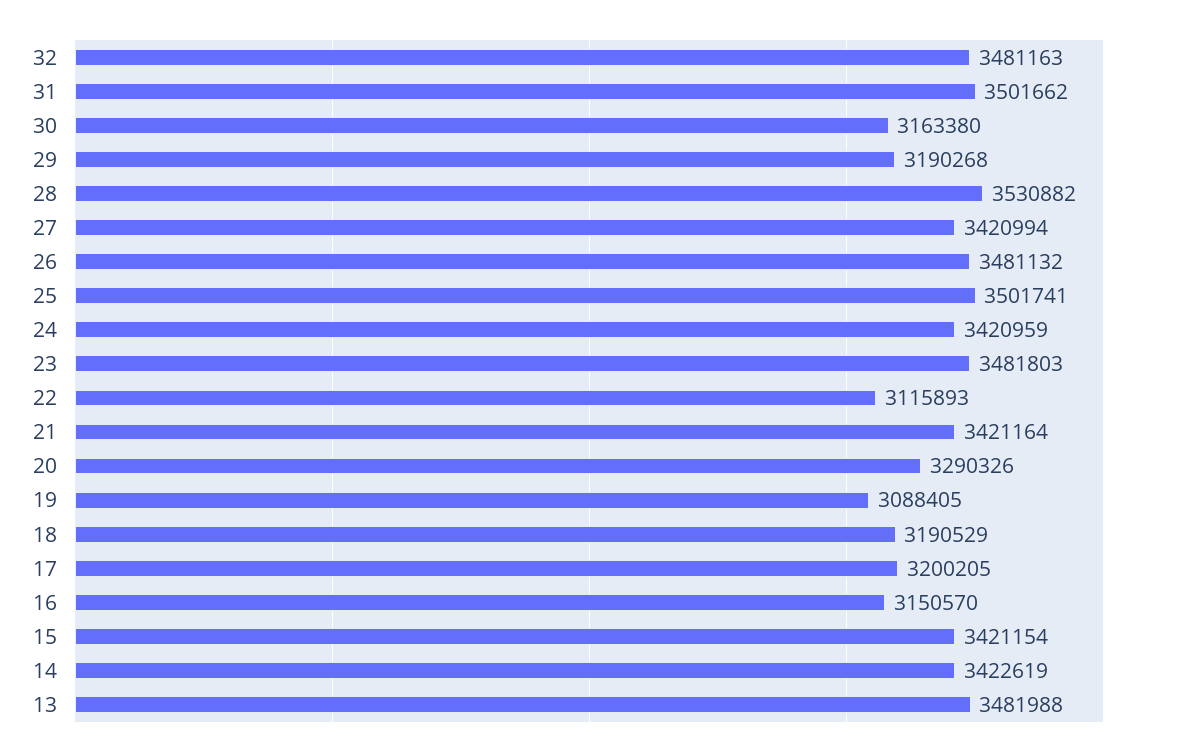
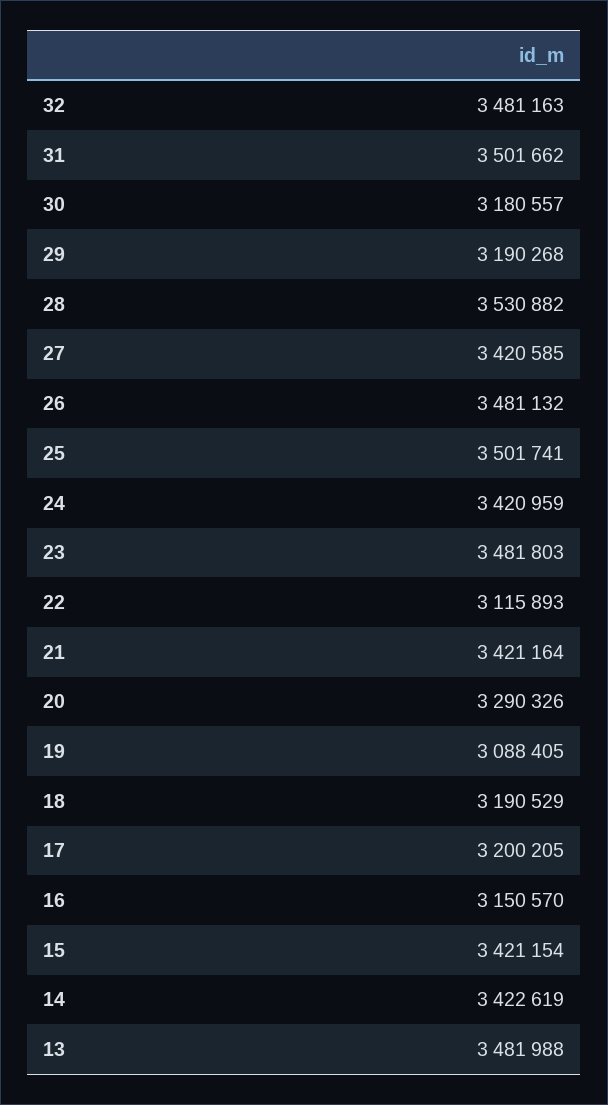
  {
    "32": 3481163,
    "31": 3501662,
-   "30": 3163380,
+   "30": 3180557,
    "29": 3190268,
    "28": 3530882,
-   "27": 3420994,
+   "27": 3420585,
    "26": 3481132,
    "25": 3501741,
    "24": 3420959,
    "23": 3481803,
    "22": 3115893,
    "21": 3421164,
    "20": 3290326,
    "19": 3088405,
    "18": 3190529,
    "17": 3200205,
    "16": 3150570,
    "15": 3421154,
    "14": 3422619,
    "13": 3481988
  }

